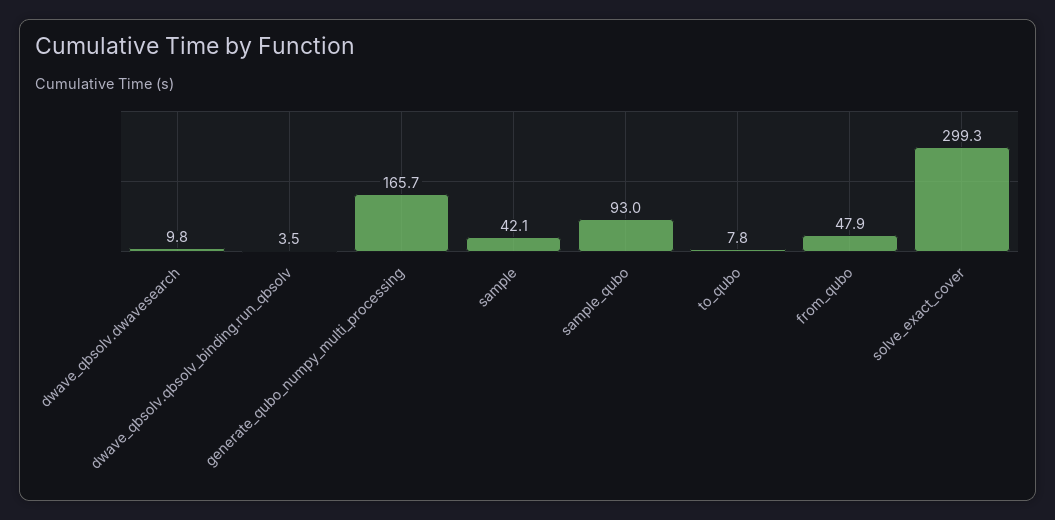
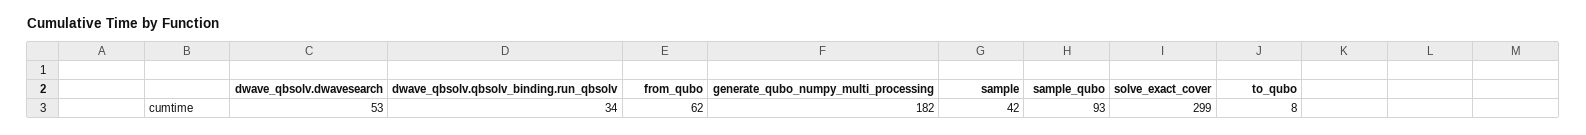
  {
-   "dwave_qbsolv.dwavesearch": 9.8,
+   "dwave_qbsolv.dwavesearch": 53,
-   "dwave_qbsolv.qbsolv_binding.run_qbsolv": 3.5,
+   "dwave_qbsolv.qbsolv_binding.run_qbsolv": 34,
-   "generate_qubo_numpy_multi_processing": 165.7,
+   "generate_qubo_numpy_multi_processing": 182,
    "sample": 42.1,
    "sample_qubo": 93,
    "to_qubo": 7.8,
-   "from_qubo": 47.9,
+   "from_qubo": 62,
    "solve_exact_cover": 299.3
  }

